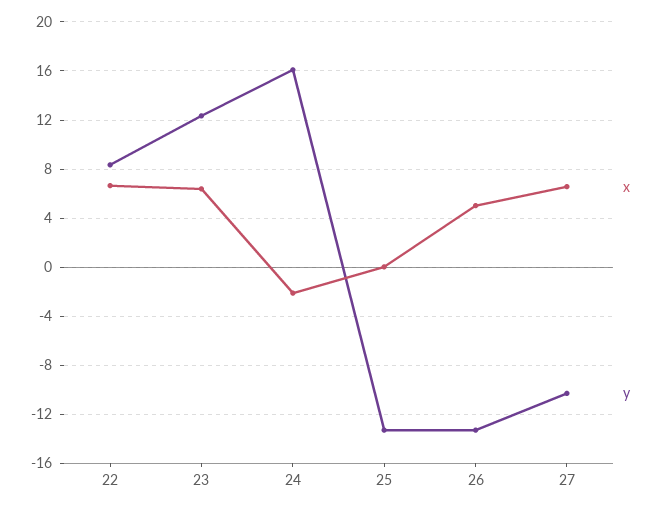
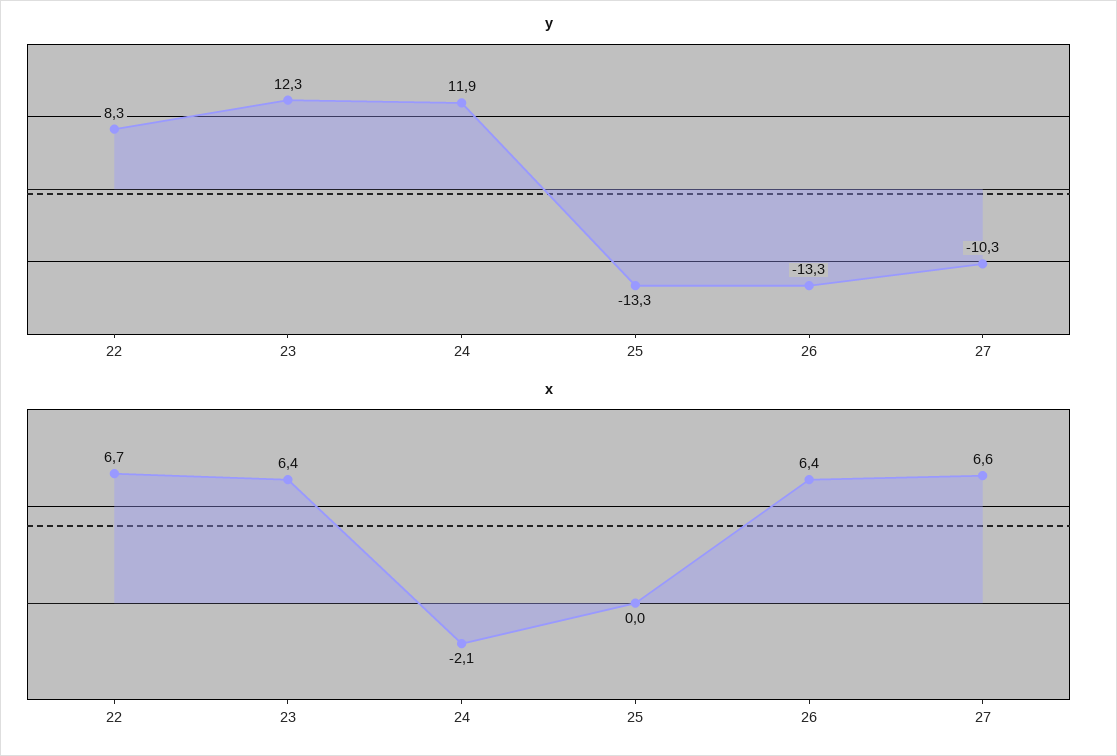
  {
    "x": {
      "22": 6.7,
      "23": 6.4,
      "24": -2.1,
      "25": 0,
-     "26": 5,
+     "26": 6.4,
      "27": 6.6
    },
    "y": {
      "22": 8.3,
      "23": 12.3,
-     "24": 16,
+     "24": 11.9,
      "25": -13.3,
      "26": -13.3,
      "27": -10.3
    }
  }

